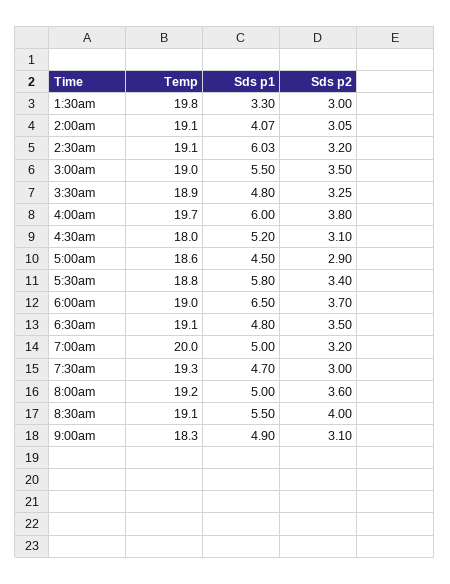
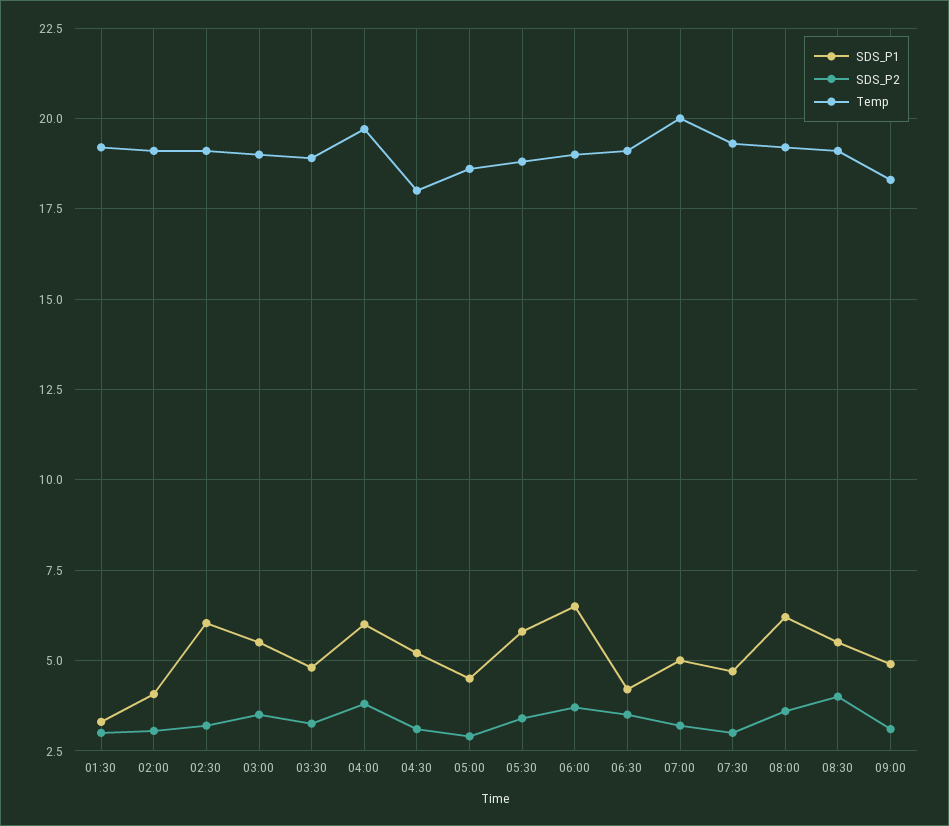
  {
    "Temp": {
-     "1:30am": 19.8,
+     "1:30am": 19.25,
      "2:00am": 19.1,
      "2:30am": 19.1,
      "3:00am": 19,
      "3:30am": 18.9,
      "4:00am": 19.7,
      "4:30am": 18,
      "5:00am": 18.6,
      "5:30am": 18.8,
      "6:00am": 19,
      "6:30am": 19.1,
      "7:00am": 20,
      "7:30am": 19.3,
      "8:00am": 19.2,
      "8:30am": 19.1,
      "9:00am": 18.3
    },
    "Sds p1": {
      "1:30am": 3.3,
      "2:00am": 4.07,
      "2:30am": 6.03,
      "3:00am": 5.5,
      "3:30am": 4.8,
      "4:00am": 6,
      "4:30am": 5.2,
      "5:00am": 4.5,
      "5:30am": 5.8,
      "6:00am": 6.5,
-     "6:30am": 4.8,
+     "6:30am": 4.25,
      "7:00am": 5,
      "7:30am": 4.7,
-     "8:00am": 5,
+     "8:00am": 6.25,
      "8:30am": 5.5,
      "9:00am": 4.9
    },
    "Sds p2": {
      "1:30am": 3,
      "2:00am": 3.05,
      "2:30am": 3.2,
      "3:00am": 3.5,
      "3:30am": 3.25,
      "4:00am": 3.8,
      "4:30am": 3.1,
      "5:00am": 2.9,
      "5:30am": 3.4,
      "6:00am": 3.7,
      "6:30am": 3.5,
      "7:00am": 3.2,
      "7:30am": 3,
      "8:00am": 3.6,
      "8:30am": 4,
      "9:00am": 3.1
    }
  }

